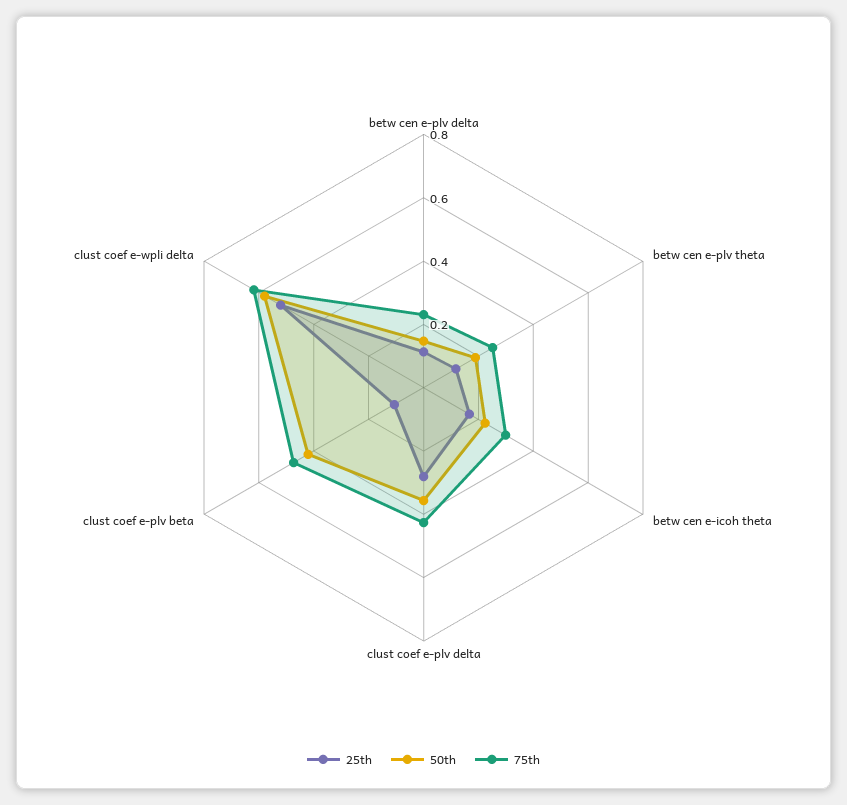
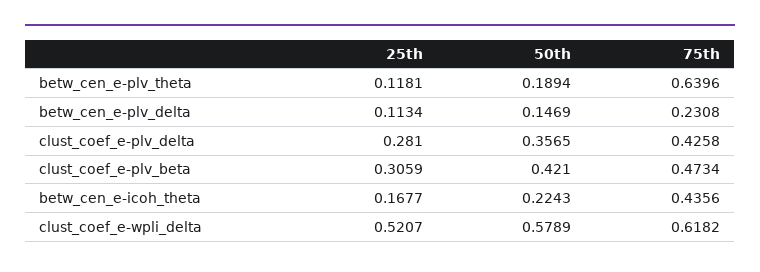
  {
    "25th": {
      "betw cen e-plv delta": 0.1134,
      "betw cen e-plv theta": 0.1181,
      "betw cen e-icoh theta": 0.1677,
      "clust coef e-plv delta": 0.281,
-     "clust coef e-plv beta": 0.1,
+     "clust coef e-plv beta": 0.3059,
      "clust coef e-wpli delta": 0.5207
    },
    "50th": {
      "betw cen e-plv delta": 0.1469,
      "betw cen e-plv theta": 0.1894,
      "betw cen e-icoh theta": 0.2243,
      "clust coef e-plv delta": 0.3565,
      "clust coef e-plv beta": 0.421,
      "clust coef e-wpli delta": 0.5789
    },
    "75th": {
      "betw cen e-plv delta": 0.2308,
-     "betw cen e-plv theta": 0.25,
+     "betw cen e-plv theta": 0.6396,
-     "betw cen e-icoh theta": 0.3,
+     "betw cen e-icoh theta": 0.4356,
      "clust coef e-plv delta": 0.4258,
      "clust coef e-plv beta": 0.4734,
      "clust coef e-wpli delta": 0.6182
    }
  }

